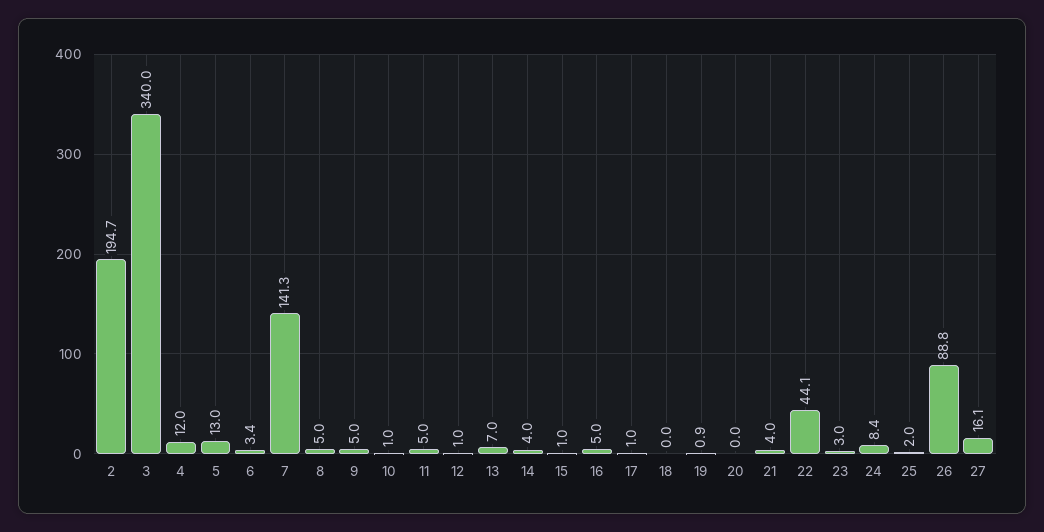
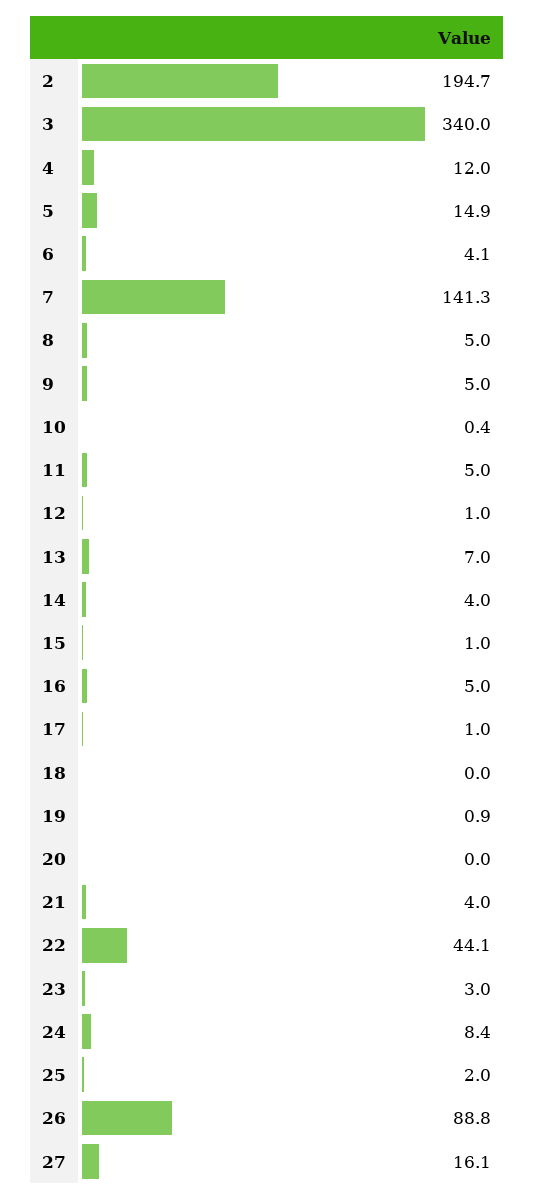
  {
    "2": 194.7,
    "3": 340,
    "4": 12,
-   "5": 13,
+   "5": 14.9,
-   "6": 3.4,
+   "6": 4.1,
    "7": 141.3,
    "8": 5,
    "9": 5,
-   "10": 1,
+   "10": 0.4,
    "11": 5,
    "12": 1,
    "13": 7,
    "14": 4,
    "15": 1,
    "16": 5,
    "17": 1,
    "18": 0,
    "19": 0.9,
    "20": 0,
    "21": 4,
    "22": 44.1,
    "23": 3,
    "24": 8.4,
    "25": 2,
    "26": 88.8,
    "27": 16.1
  }

